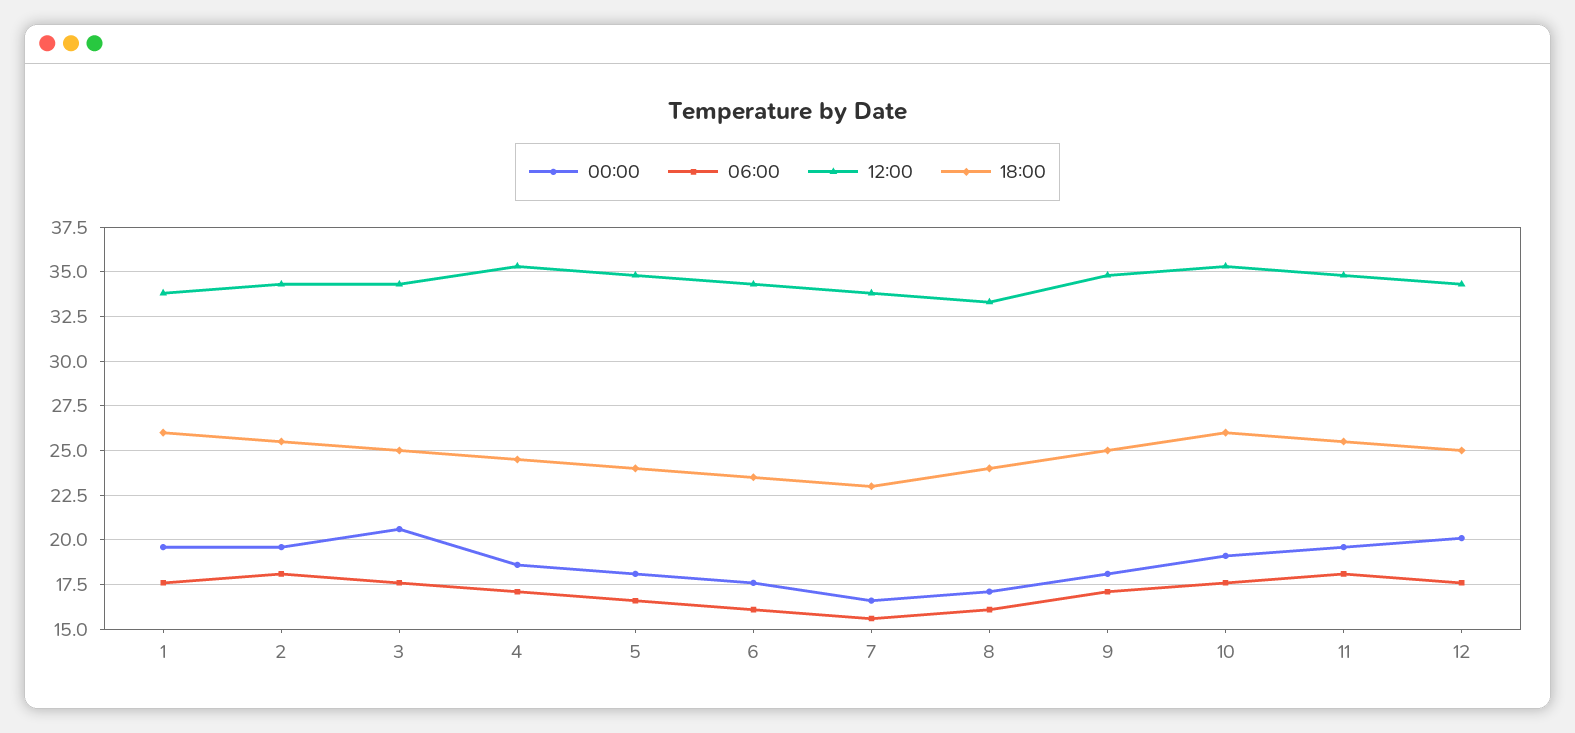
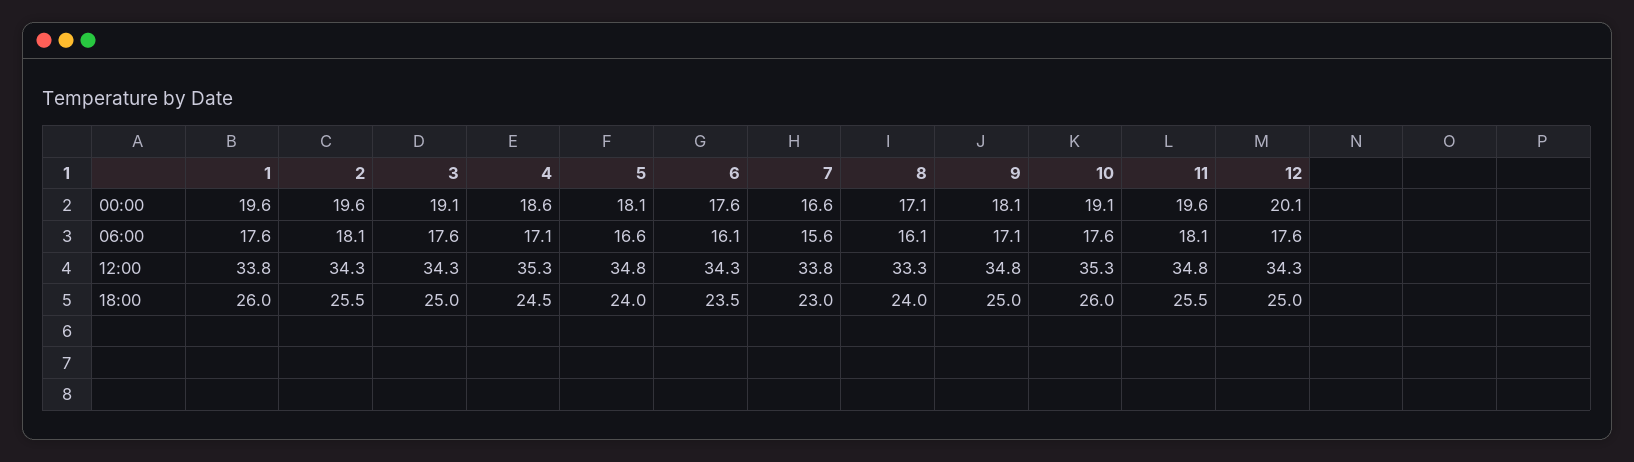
  {
    "00:00": {
      "1": 19.6,
      "2": 19.6,
-     "3": 20.5,
+     "3": 19.1,
      "4": 18.6,
      "5": 18.1,
      "6": 17.6,
      "7": 16.6,
      "8": 17.1,
      "9": 18.1,
      "10": 19.1,
      "11": 19.6,
      "12": 20.1
    },
    "06:00": {
      "1": 17.6,
      "2": 18.1,
      "3": 17.6,
      "4": 17.1,
      "5": 16.6,
      "6": 16.1,
      "7": 15.6,
      "8": 16.1,
      "9": 17.1,
      "10": 17.6,
      "11": 18.1,
      "12": 17.6
    },
    "12:00": {
      "1": 33.8,
      "2": 34.3,
      "3": 34.3,
      "4": 35.3,
      "5": 34.8,
      "6": 34.3,
      "7": 33.8,
      "8": 33.3,
      "9": 34.8,
      "10": 35.3,
      "11": 34.8,
      "12": 34.3
    },
    "18:00": {
      "1": 26,
      "2": 25.5,
      "3": 25,
      "4": 24.5,
      "5": 24,
      "6": 23.5,
      "7": 23,
      "8": 24,
      "9": 25,
      "10": 26,
      "11": 25.5,
      "12": 25
    }
  }

